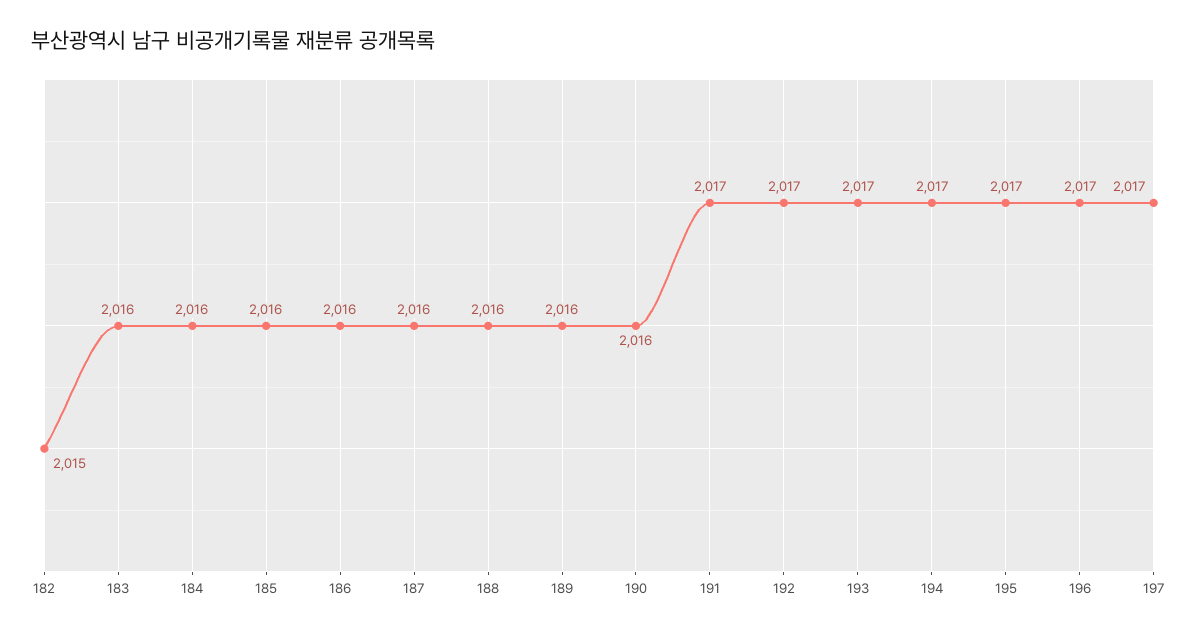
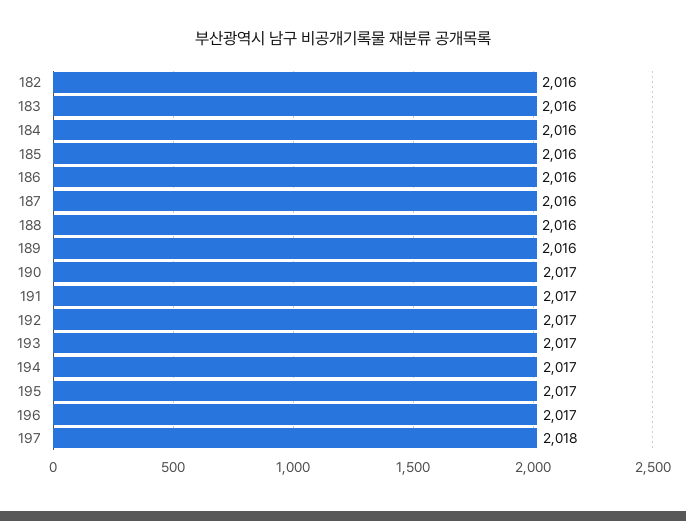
  {
-   "182": 2015,
+   "182": 2016,
    "183": 2016,
    "184": 2016,
    "185": 2016,
    "186": 2016,
    "187": 2016,
    "188": 2016,
    "189": 2016,
-   "190": 2016,
+   "190": 2017,
    "191": 2017,
    "192": 2017,
    "193": 2017,
    "194": 2017,
    "195": 2017,
    "196": 2017,
-   "197": 2017
+   "197": 2018
  }

